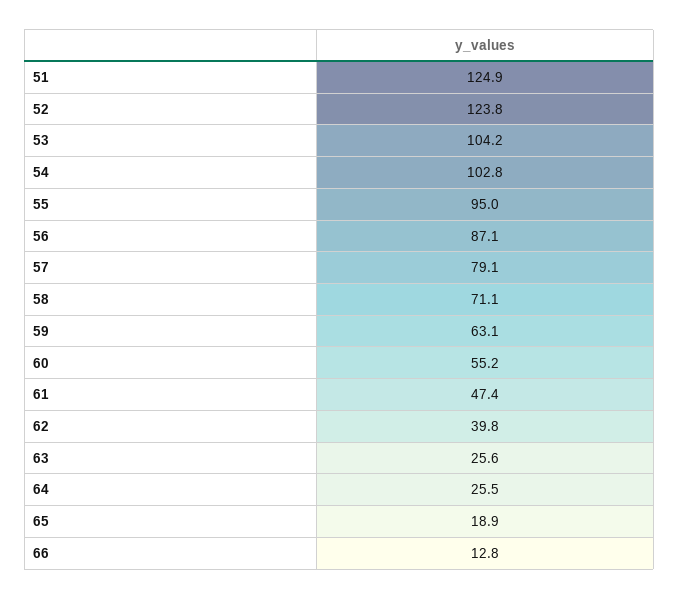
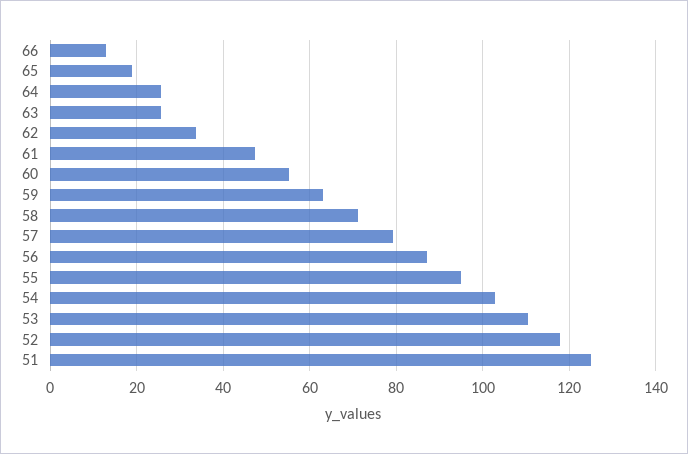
  {
    "51": 124.9,
-   "52": 123.8,
+   "52": 118,
-   "53": 104.2,
+   "53": 110,
    "54": 102.8,
    "55": 95,
    "56": 87.1,
    "57": 79.1,
    "58": 71.1,
    "59": 63.1,
    "60": 55.2,
    "61": 47.4,
-   "62": 39.8,
+   "62": 34,
    "63": 25.6,
    "64": 25.5,
    "65": 18.9,
    "66": 12.8
  }

